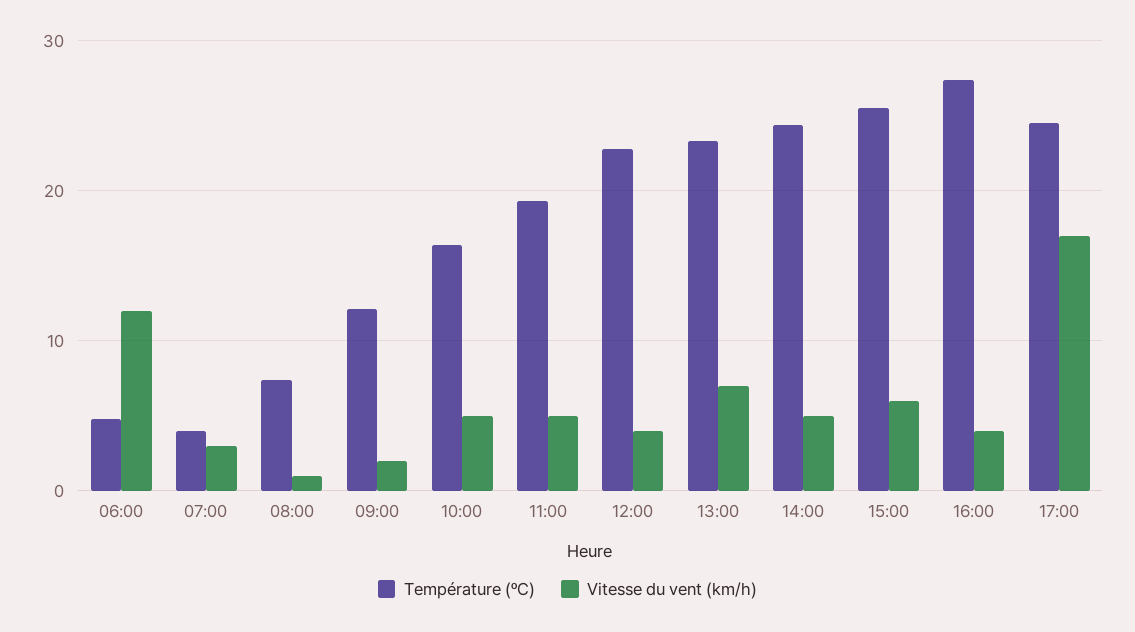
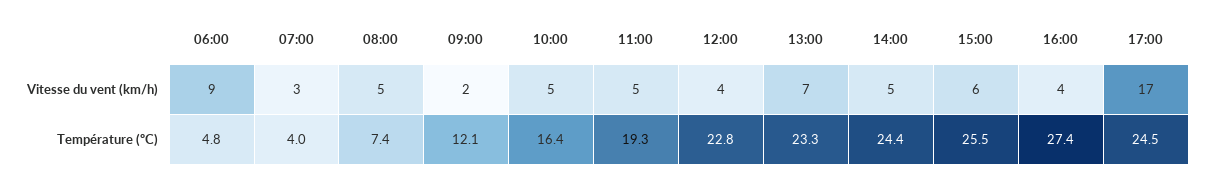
  {
    "Température (ºC)": {
      "06:00": 4.8,
      "07:00": 4,
      "08:00": 7.4,
      "09:00": 12.1,
      "10:00": 16.4,
      "11:00": 19.3,
      "12:00": 22.8,
      "13:00": 23.3,
      "14:00": 24.4,
      "15:00": 25.5,
      "16:00": 27.4,
      "17:00": 24.5
    },
    "Vitesse du vent (km/h)": {
-     "06:00": 12,
+     "06:00": 9,
      "07:00": 3,
-     "08:00": 1,
+     "08:00": 5,
      "09:00": 2,
      "10:00": 5,
      "11:00": 5,
      "12:00": 4,
      "13:00": 7,
      "14:00": 5,
      "15:00": 6,
      "16:00": 4,
      "17:00": 17
    }
  }

